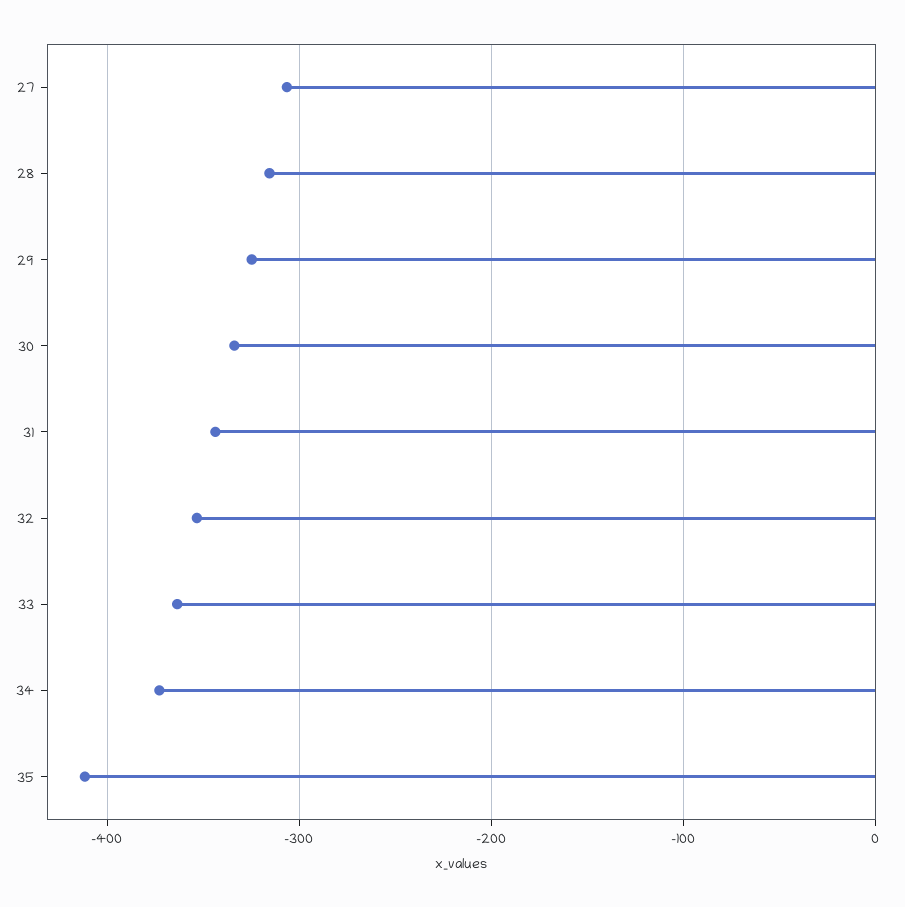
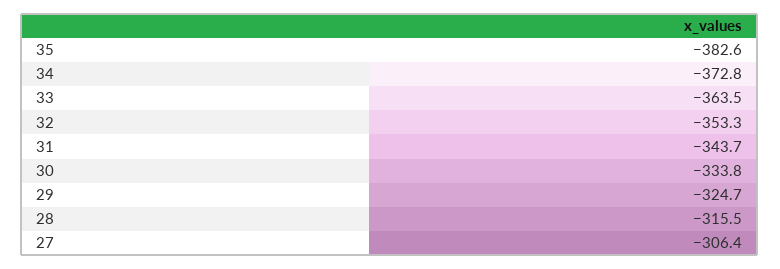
  {
    "27": -306.4,
    "28": -315.5,
    "29": -324.7,
    "30": -333.8,
    "31": -343.7,
    "32": -353.3,
    "33": -363.5,
    "34": -372.8,
-   "35": -410
+   "35": -382.6
  }

